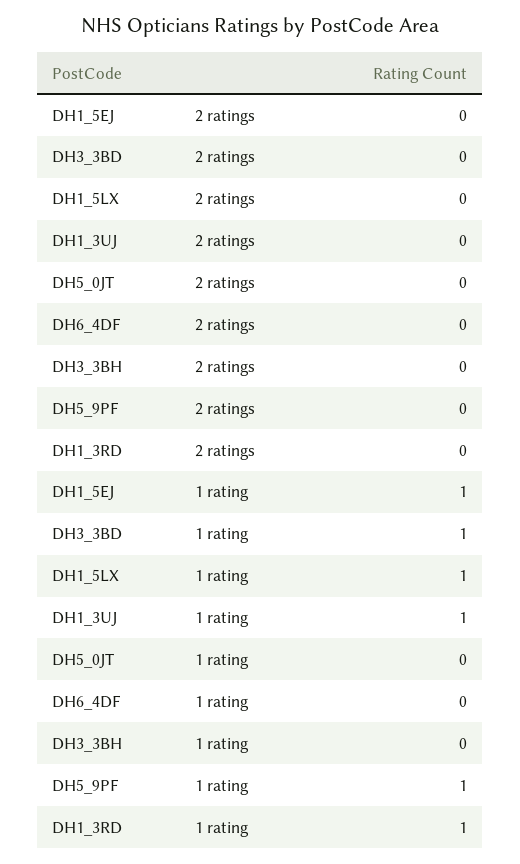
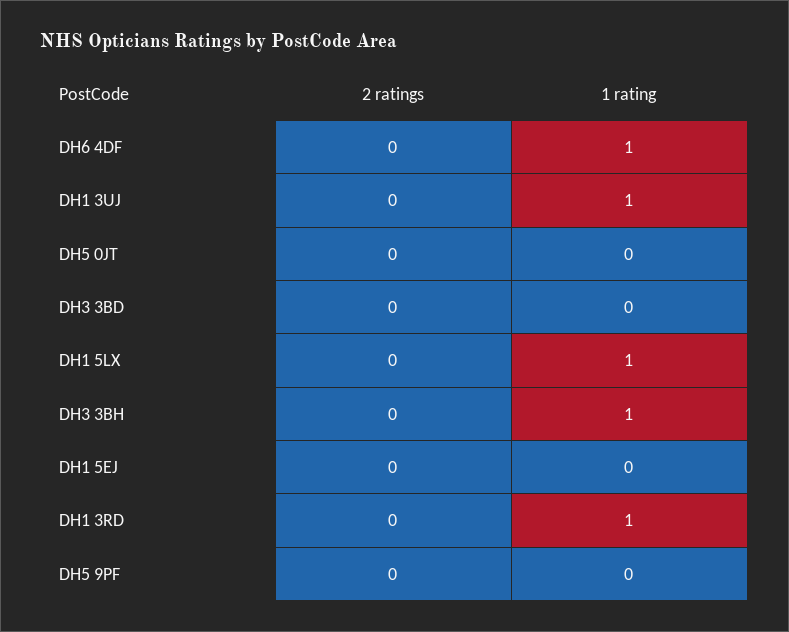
  {
    "DH1_5EJ": {
      "2 ratings": 0,
-     "1 rating": 1
+     "1 rating": 0
    },
    "DH3_3BD": {
      "2 ratings": 0,
-     "1 rating": 1
+     "1 rating": 0
    },
    "DH1_5LX": {
      "2 ratings": 0,
      "1 rating": 1
    },
    "DH1_3UJ": {
      "2 ratings": 0,
      "1 rating": 1
    },
    "DH5_0JT": {
      "2 ratings": 0,
      "1 rating": 0
    },
    "DH6_4DF": {
      "2 ratings": 0,
-     "1 rating": 0
+     "1 rating": 1
    },
    "DH3_3BH": {
      "2 ratings": 0,
-     "1 rating": 0
+     "1 rating": 1
    },
    "DH5_9PF": {
      "2 ratings": 0,
-     "1 rating": 1
+     "1 rating": 0
    },
    "DH1_3RD": {
      "2 ratings": 0,
      "1 rating": 1
    }
  }

